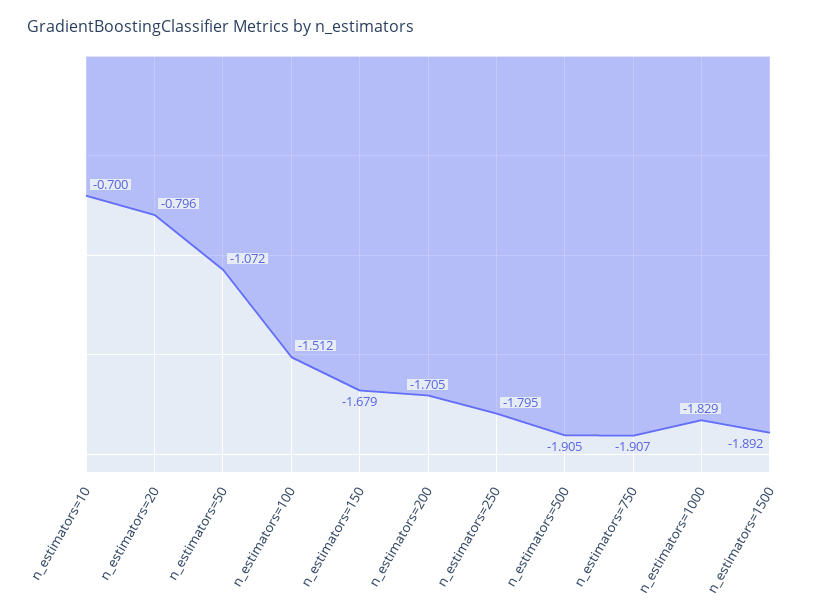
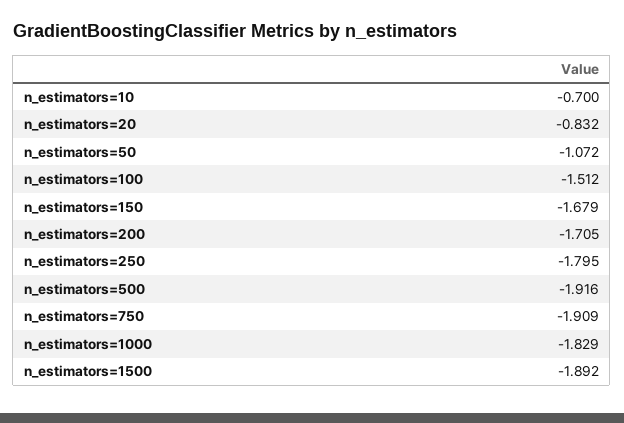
  {
    "n_estimators=10": -0.7,
-   "n_estimators=20": -0.796,
+   "n_estimators=20": -0.832,
    "n_estimators=50": -1.072,
    "n_estimators=100": -1.512,
    "n_estimators=150": -1.679,
    "n_estimators=200": -1.705,
    "n_estimators=250": -1.795,
-   "n_estimators=500": -1.905,
+   "n_estimators=500": -1.916,
-   "n_estimators=750": -1.907,
+   "n_estimators=750": -1.909,
    "n_estimators=1000": -1.829,
    "n_estimators=1500": -1.892
  }

